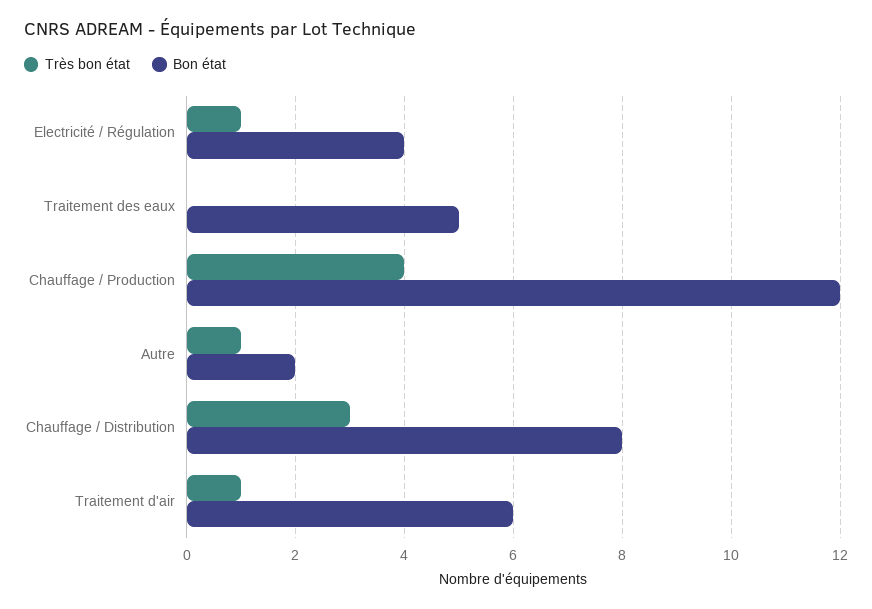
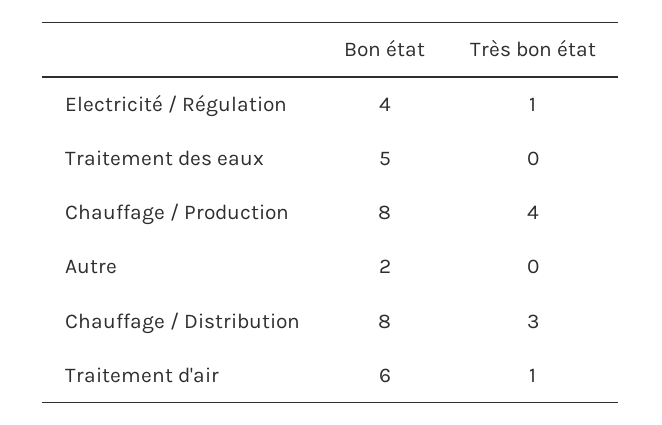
  {
    "Très bon état": {
      "Electricité / Régulation": 1,
      "Traitement des eaux": 0,
      "Chauffage / Production": 4,
-     "Autre": 1,
+     "Autre": 0,
      "Chauffage / Distribution": 3,
      "Traitement d'air": 1
    },
    "Bon état": {
      "Electricité / Régulation": 4,
      "Traitement des eaux": 5,
-     "Chauffage / Production": 12,
+     "Chauffage / Production": 8,
      "Autre": 2,
      "Chauffage / Distribution": 8,
      "Traitement d'air": 6
    }
  }

